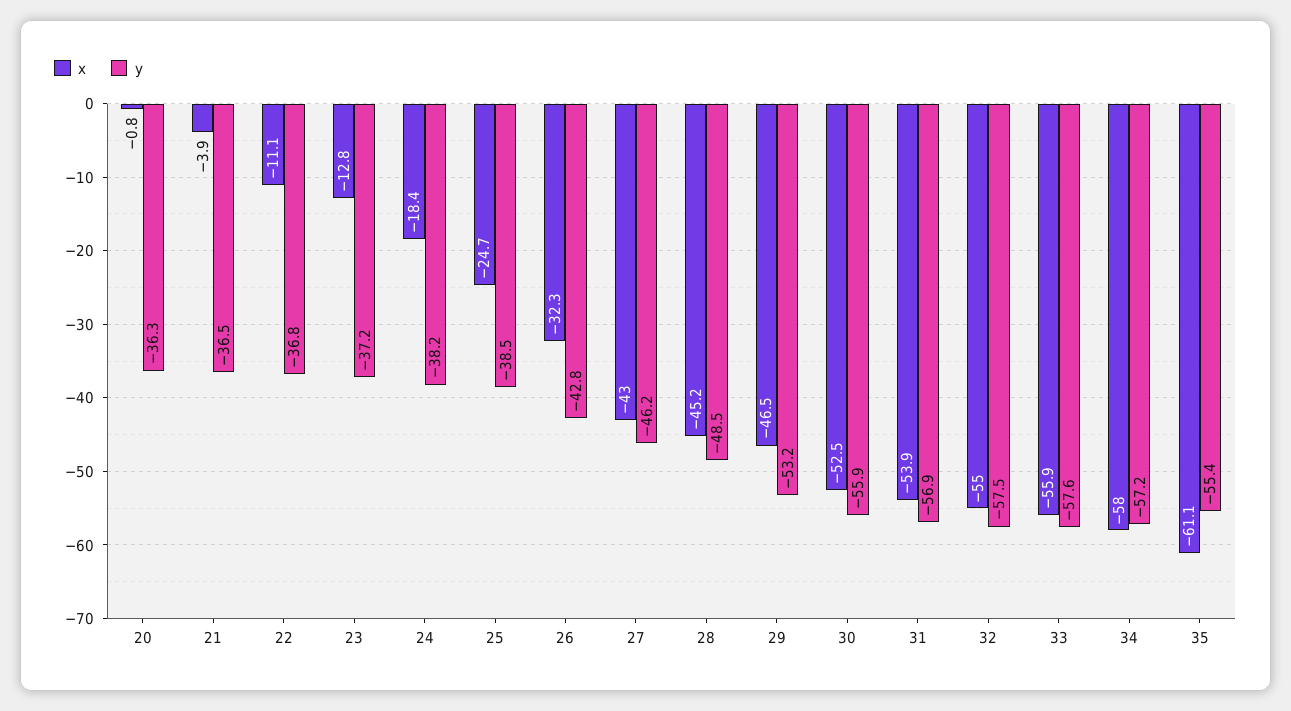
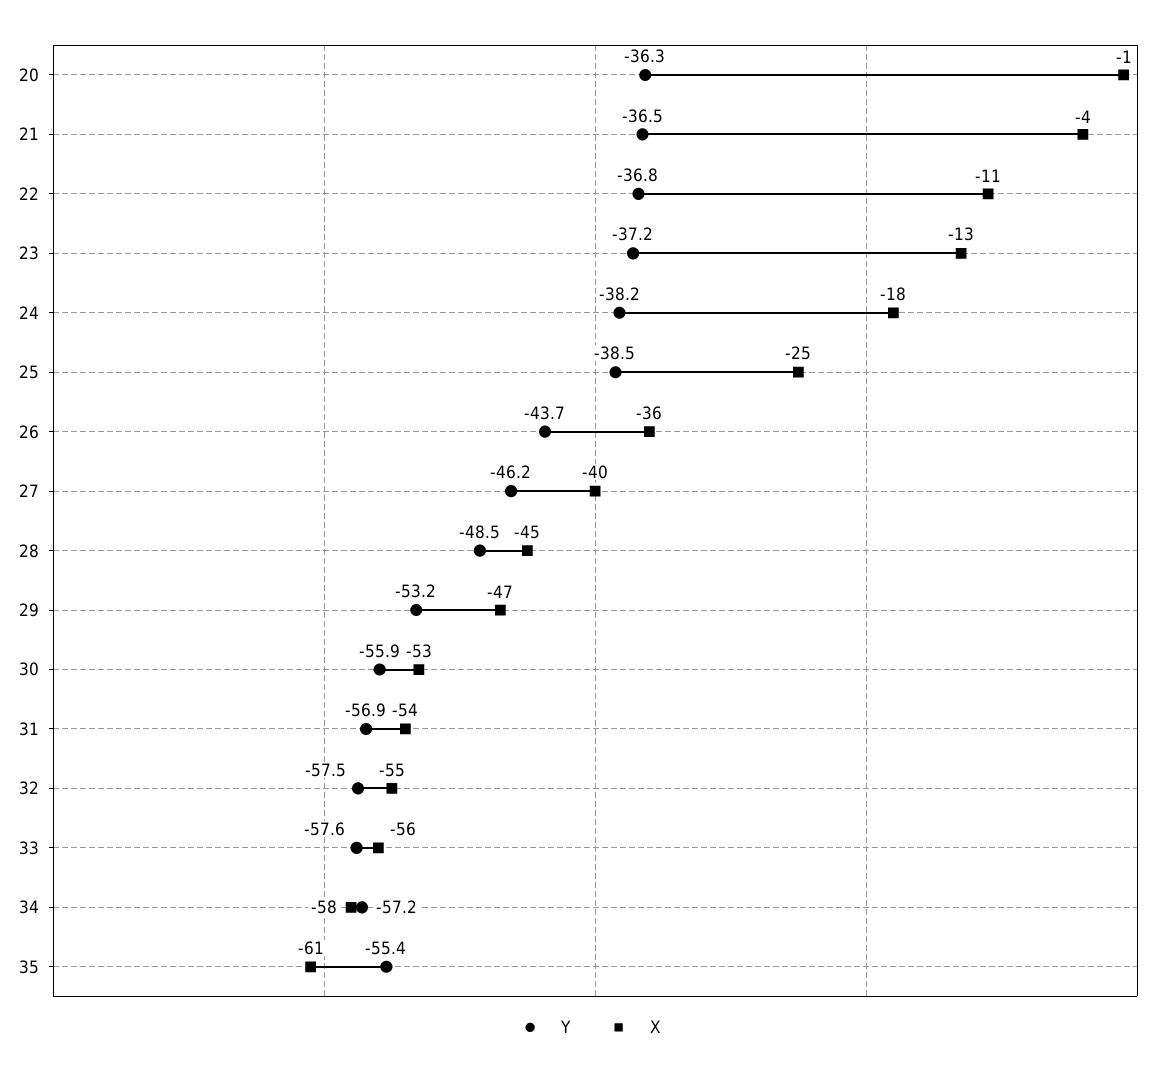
  {
    "x": {
      "20": -0.8,
      "21": -3.9,
      "22": -11.1,
      "23": -12.8,
      "24": -18.4,
      "25": -24.7,
-     "26": -32.3,
+     "26": -36,
-     "27": -43,
+     "27": -40,
      "28": -45.2,
      "29": -46.5,
      "30": -52.5,
      "31": -53.9,
      "32": -55,
      "33": -55.9,
      "34": -58,
      "35": -61.1
    },
    "y": {
      "20": -36.3,
      "21": -36.5,
      "22": -36.8,
      "23": -37.2,
      "24": -38.2,
      "25": -38.5,
-     "26": -42.8,
+     "26": -43.7,
      "27": -46.2,
      "28": -48.5,
      "29": -53.2,
      "30": -55.9,
      "31": -56.9,
      "32": -57.5,
      "33": -57.6,
      "34": -57.2,
      "35": -55.4
    }
  }

